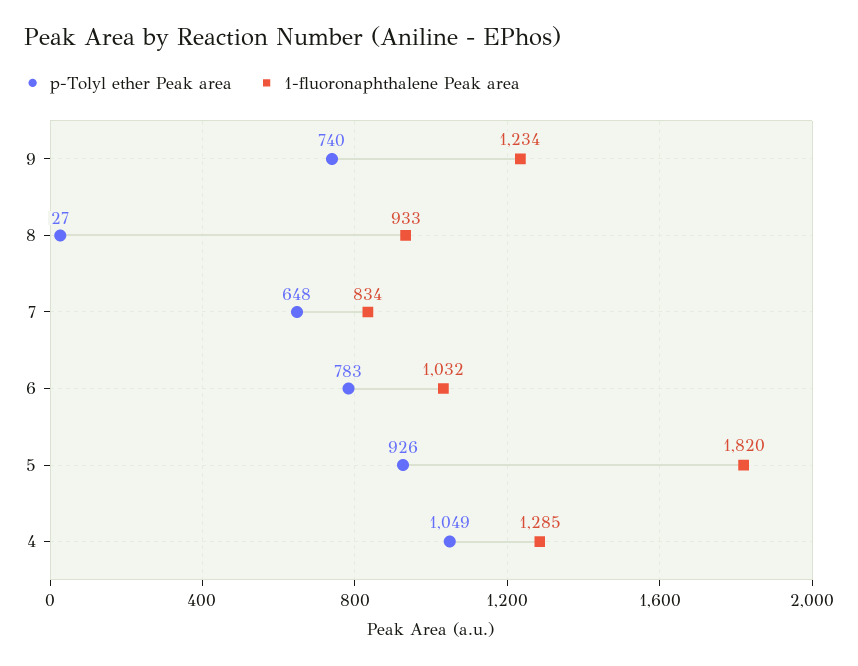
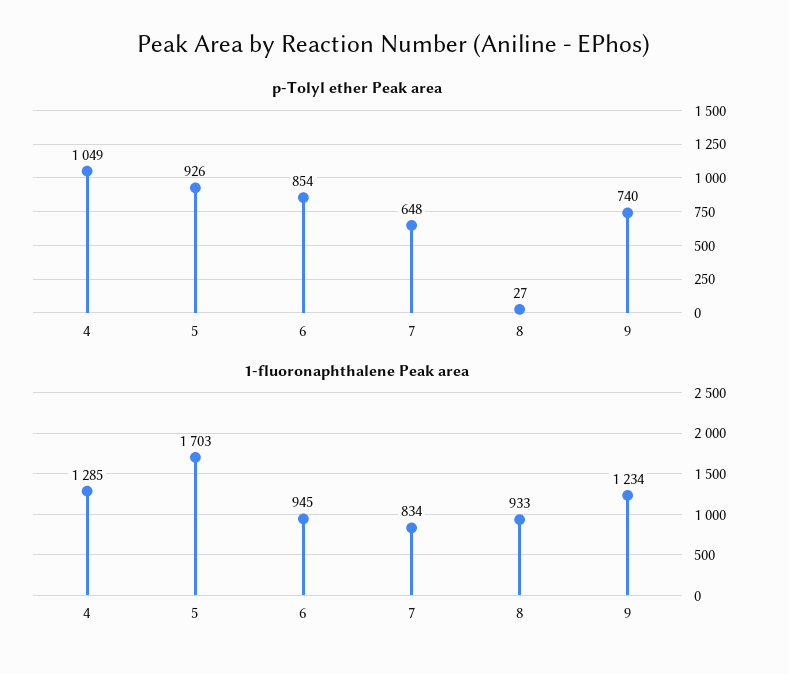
  {
    "p-Tolyl ether Peak area": {
      "9": 740,
      "8": 27,
      "7": 648,
-     "6": 783,
+     "6": 854,
      "5": 926,
      "4": 1049
    },
    "1-fluoronaphthalene Peak area": {
      "9": 1234,
      "8": 933,
      "7": 834,
-     "6": 1032,
+     "6": 945,
-     "5": 1820,
+     "5": 1703,
      "4": 1285
    }
  }

